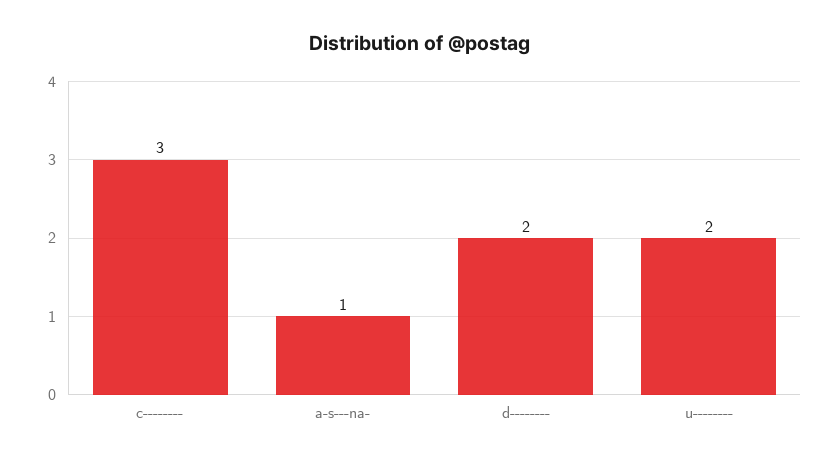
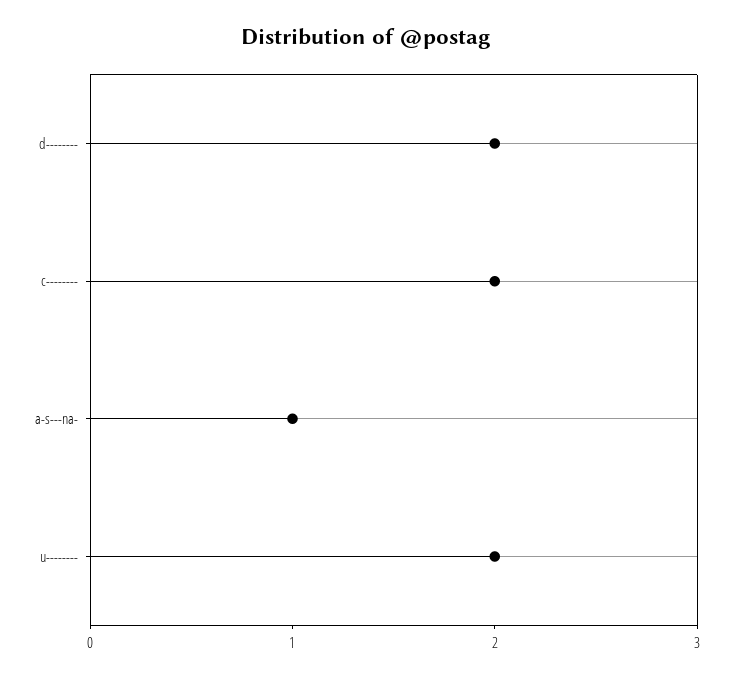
  {
-   "c--------": 3,
+   "c--------": 2,
    "a-s---na-": 1,
    "d--------": 2,
    "u--------": 2
  }

